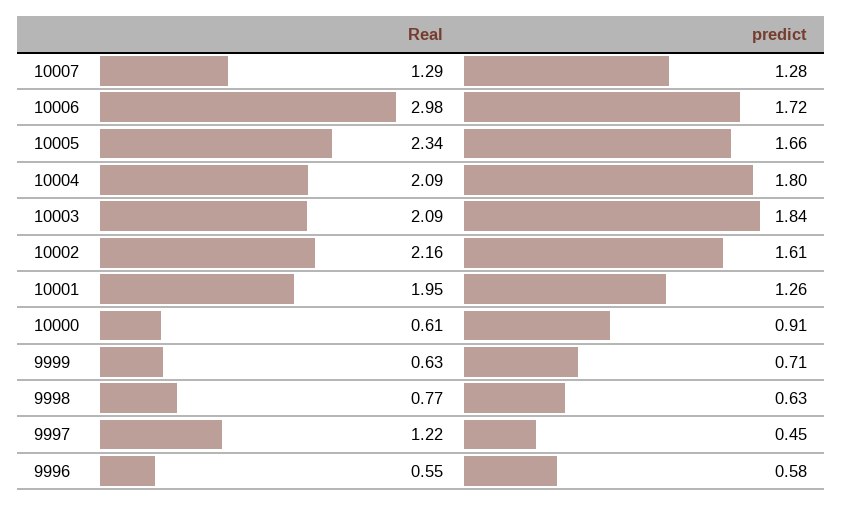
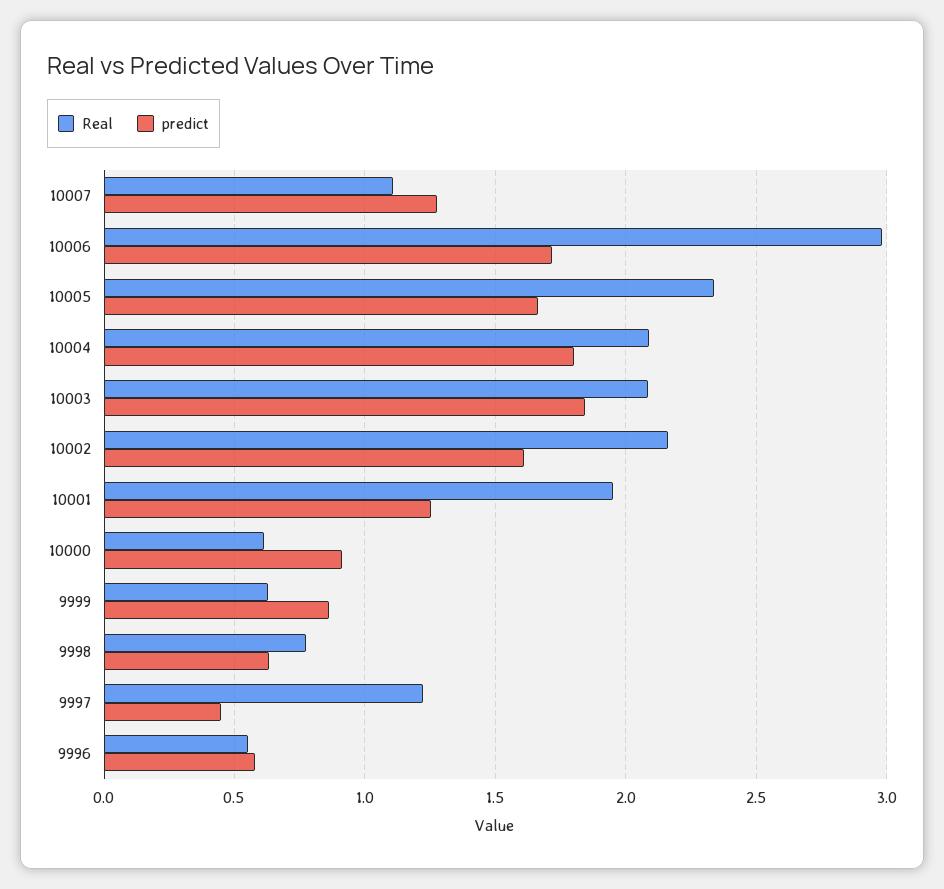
  {
    "Real": {
-     "10007": 1.29,
+     "10007": 1.1,
      "10006": 2.98,
      "10005": 2.34,
      "10004": 2.09,
      "10003": 2.09,
      "10002": 2.16,
      "10001": 1.95,
      "10000": 0.61,
      "9999": 0.63,
      "9998": 0.77,
      "9997": 1.22,
      "9996": 0.55
    },
    "predict": {
      "10007": 1.28,
      "10006": 1.72,
      "10005": 1.66,
      "10004": 1.8,
      "10003": 1.84,
      "10002": 1.61,
      "10001": 1.26,
      "10000": 0.91,
-     "9999": 0.71,
+     "9999": 0.85,
      "9998": 0.63,
      "9997": 0.45,
      "9996": 0.58
    }
  }

